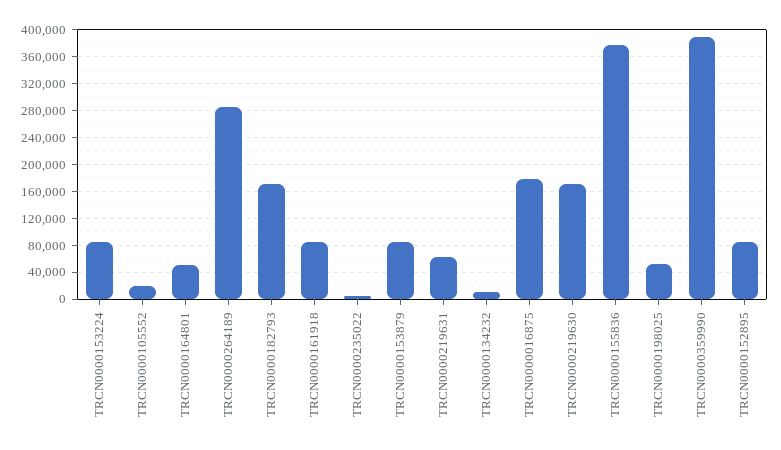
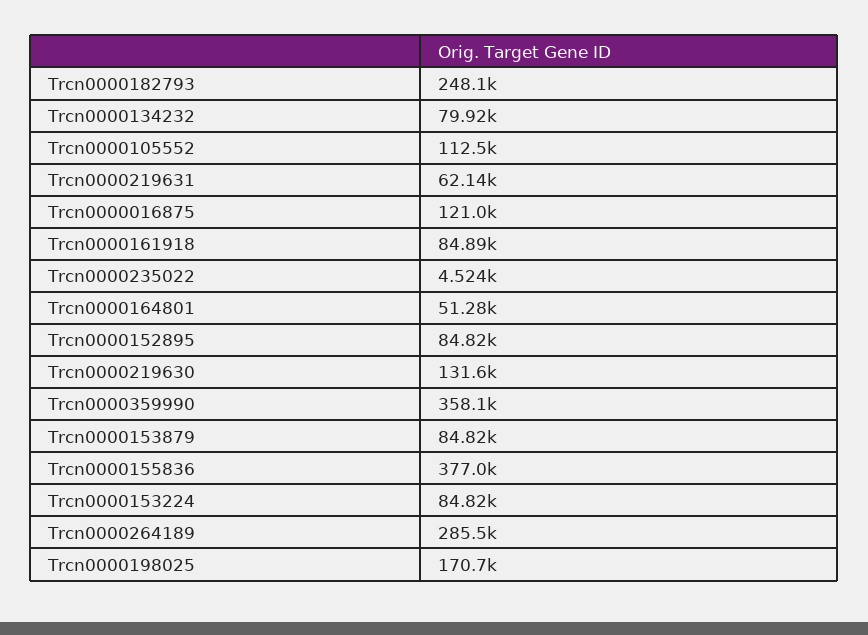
  {
    "TRCN0000153224": 84820,
-   "TRCN0000105552": 20000,
+   "TRCN0000105552": 112500,
    "TRCN0000164801": 51280,
    "TRCN0000264189": 285500,
-   "TRCN0000182793": 170000,
+   "TRCN0000182793": 248100,
    "TRCN0000161918": 84890,
    "TRCN0000235022": 4524,
    "TRCN0000153879": 84820,
    "TRCN0000219631": 62140,
-   "TRCN0000134232": 10000,
+   "TRCN0000134232": 79920,
-   "TRCN0000016875": 180000,
+   "TRCN0000016875": 121000,
-   "TRCN0000219630": 170000,
+   "TRCN0000219630": 131600,
    "TRCN0000155836": 377000,
-   "TRCN0000198025": 50000,
+   "TRCN0000198025": 170700,
-   "TRCN0000359990": 390000,
+   "TRCN0000359990": 358100,
    "TRCN0000152895": 84820
  }

